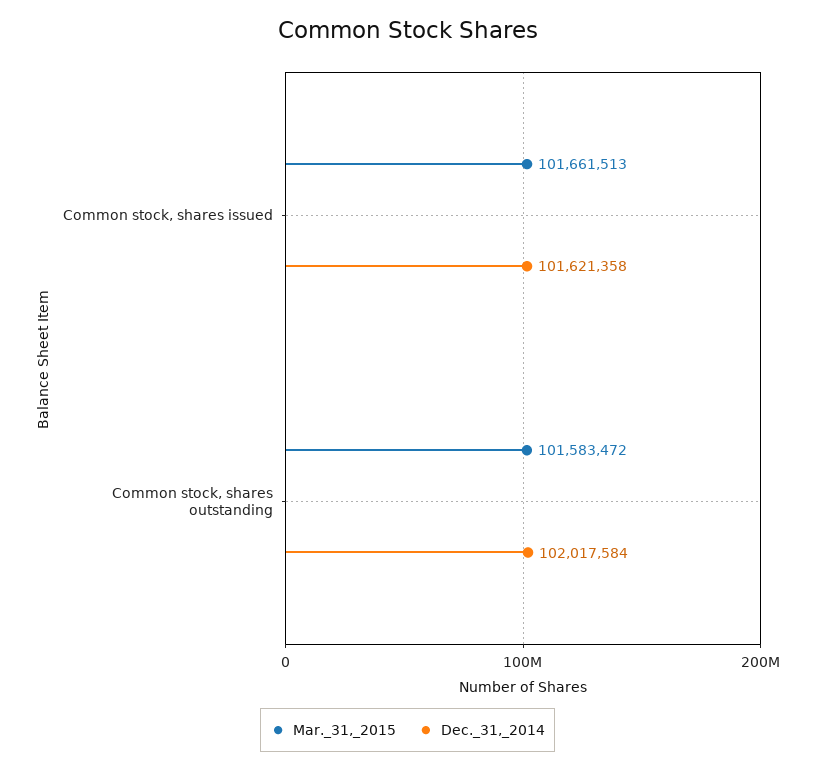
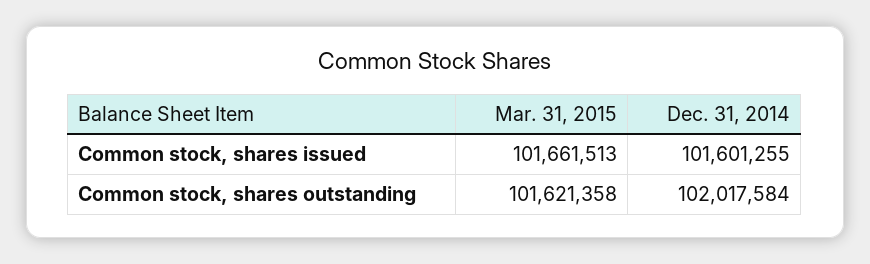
  {
    "Mar._31,_2015": {
      "Common stock, shares issued": 101661513,
-     "Common stock, shares outstanding": 101583472
+     "Common stock, shares outstanding": 101621358
    },
    "Dec._31,_2014": {
-     "Common stock, shares issued": 101621358,
+     "Common stock, shares issued": 101601255,
      "Common stock, shares outstanding": 102017584
    }
  }

